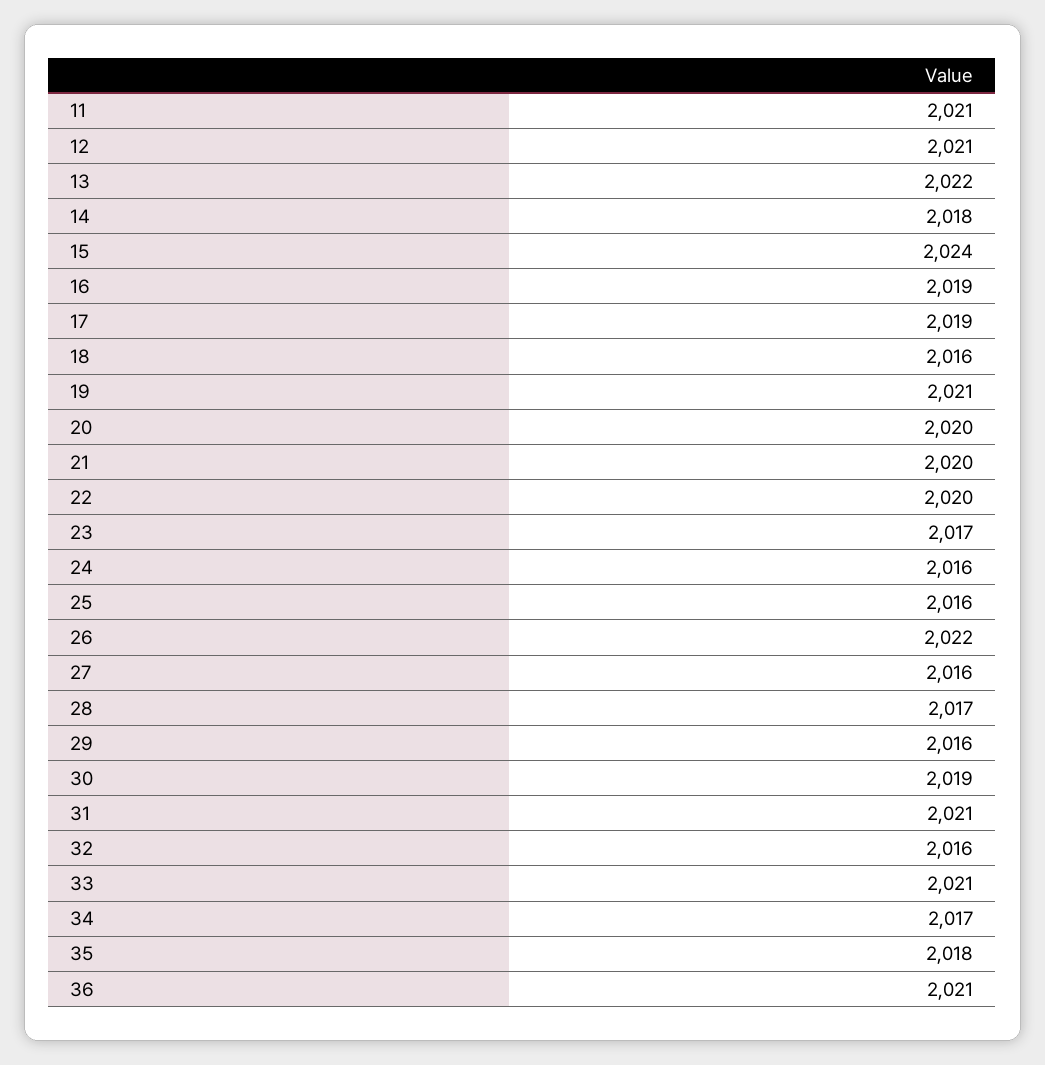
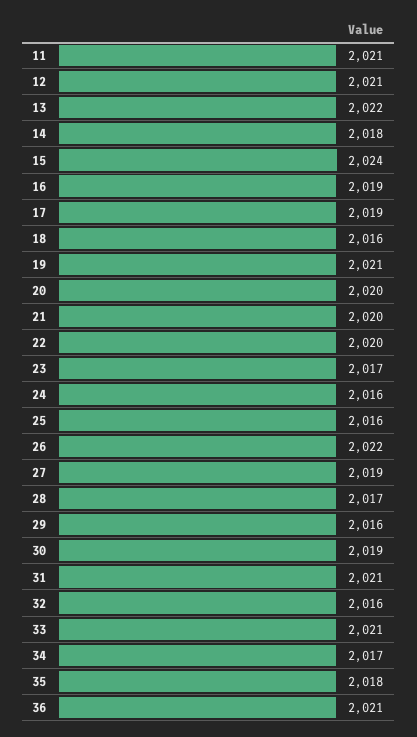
  {
    "11": 2021,
    "12": 2021,
    "13": 2022,
    "14": 2018,
    "15": 2024,
    "16": 2019,
    "17": 2019,
    "18": 2016,
    "19": 2021,
    "20": 2020,
    "21": 2020,
    "22": 2020,
    "23": 2017,
    "24": 2016,
    "25": 2016,
    "26": 2022,
-   "27": 2016,
+   "27": 2019,
    "28": 2017,
    "29": 2016,
    "30": 2019,
    "31": 2021,
    "32": 2016,
    "33": 2021,
    "34": 2017,
    "35": 2018,
    "36": 2021
  }

